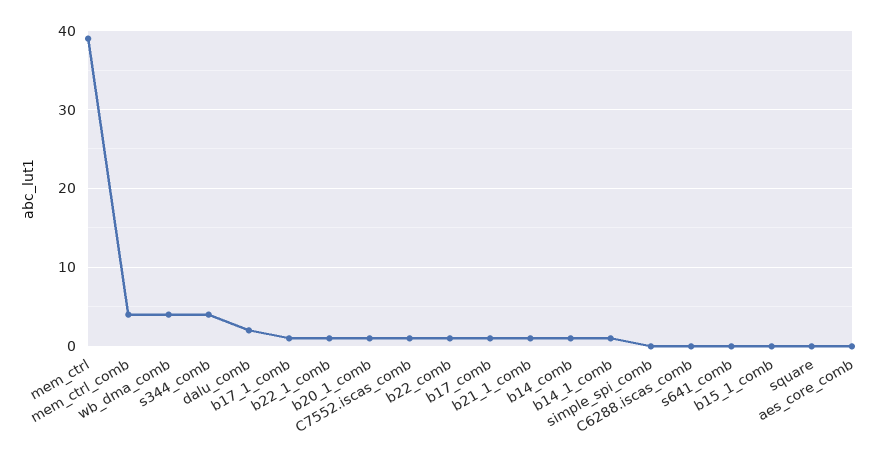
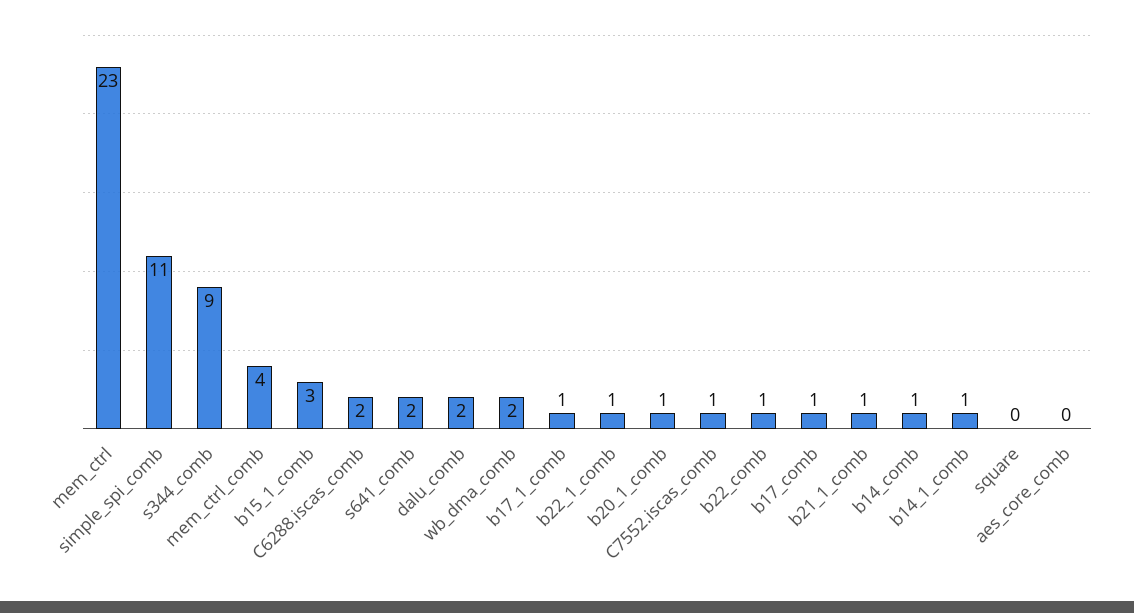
  {
-   "mem_ctrl": 39,
+   "mem_ctrl": 23,
    "mem_ctrl_comb": 4,
-   "wb_dma_comb": 4,
+   "wb_dma_comb": 2,
-   "s344_comb": 4,
+   "s344_comb": 9,
    "dalu_comb": 2,
    "b17_1_comb": 1,
    "b22_1_comb": 1,
    "b20_1_comb": 1,
    "C7552.iscas_comb": 1,
    "b22_comb": 1,
    "b17_comb": 1,
    "b21_1_comb": 1,
    "b14_comb": 1,
    "b14_1_comb": 1,
-   "simple_spi_comb": 0,
+   "simple_spi_comb": 11,
-   "C6288.iscas_comb": 0,
+   "C6288.iscas_comb": 2,
-   "s641_comb": 0,
+   "s641_comb": 2,
-   "b15_1_comb": 0,
+   "b15_1_comb": 3,
    "square": 0,
    "aes_core_comb": 0
  }

